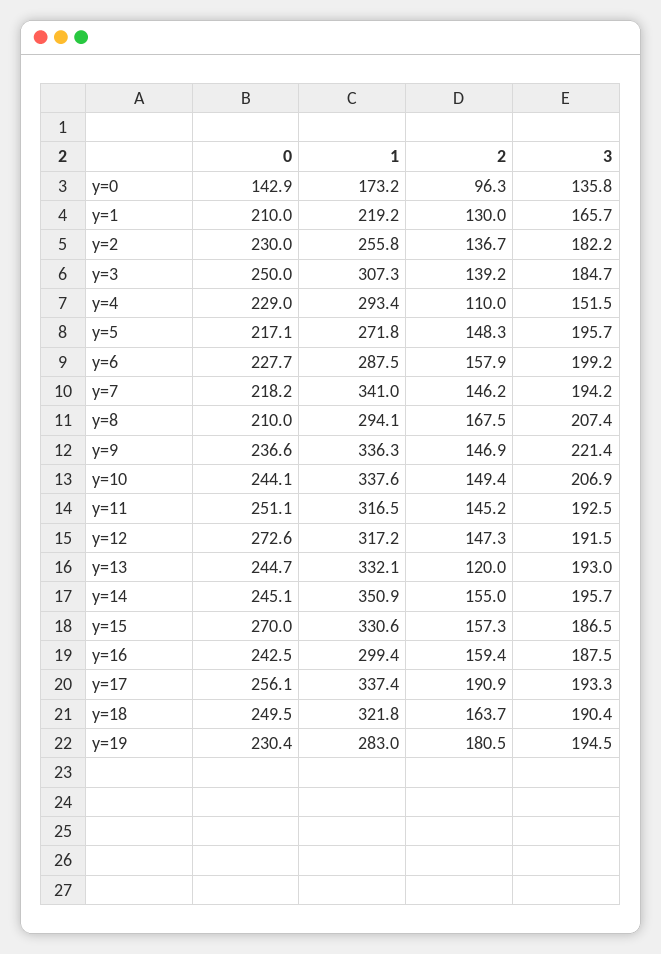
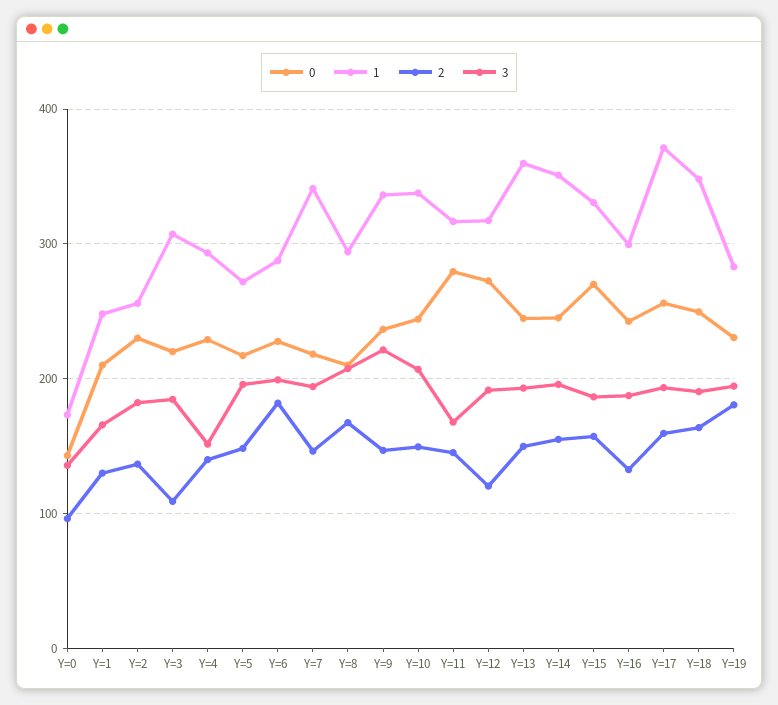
  {
    "0": {
      "y=0": 142.9,
      "y=1": 210,
      "y=2": 230,
-     "y=3": 250,
+     "y=3": 220,
      "y=4": 229,
      "y=5": 217.1,
      "y=6": 227.7,
      "y=7": 218.2,
      "y=8": 210,
      "y=9": 236.6,
      "y=10": 244.1,
-     "y=11": 251.1,
+     "y=11": 280,
      "y=12": 272.6,
      "y=13": 244.7,
      "y=14": 245.1,
      "y=15": 270,
      "y=16": 242.5,
      "y=17": 256.1,
      "y=18": 249.5,
      "y=19": 230.4
    },
    "1": {
      "y=0": 173.2,
-     "y=1": 219.2,
+     "y=1": 250,
      "y=2": 255.8,
      "y=3": 307.3,
      "y=4": 293.4,
      "y=5": 271.8,
      "y=6": 287.5,
      "y=7": 341,
      "y=8": 294.1,
      "y=9": 336.3,
      "y=10": 337.6,
      "y=11": 316.5,
      "y=12": 317.2,
-     "y=13": 332.1,
+     "y=13": 360,
      "y=14": 350.9,
      "y=15": 330.6,
      "y=16": 299.4,
-     "y=17": 337.4,
+     "y=17": 370,
-     "y=18": 321.8,
+     "y=18": 350,
      "y=19": 283
    },
    "2": {
      "y=0": 96.3,
      "y=1": 130,
      "y=2": 136.7,
-     "y=3": 139.2,
+     "y=3": 110,
-     "y=4": 110,
+     "y=4": 140,
      "y=5": 148.3,
-     "y=6": 157.9,
+     "y=6": 180,
      "y=7": 146.2,
      "y=8": 167.5,
      "y=9": 146.9,
      "y=10": 149.4,
      "y=11": 145.2,
-     "y=12": 147.3,
+     "y=12": 120,
-     "y=13": 120,
+     "y=13": 150,
      "y=14": 155,
      "y=15": 157.3,
-     "y=16": 159.4,
+     "y=16": 130,
-     "y=17": 190.9,
+     "y=17": 160,
      "y=18": 163.7,
      "y=19": 180.5
    },
    "3": {
      "y=0": 135.8,
      "y=1": 165.7,
      "y=2": 182.2,
      "y=3": 184.7,
      "y=4": 151.5,
      "y=5": 195.7,
      "y=6": 199.2,
      "y=7": 194.2,
      "y=8": 207.4,
      "y=9": 221.4,
      "y=10": 206.9,
-     "y=11": 192.5,
+     "y=11": 170,
      "y=12": 191.5,
      "y=13": 193,
      "y=14": 195.7,
      "y=15": 186.5,
      "y=16": 187.5,
      "y=17": 193.3,
      "y=18": 190.4,
      "y=19": 194.5
    }
  }

